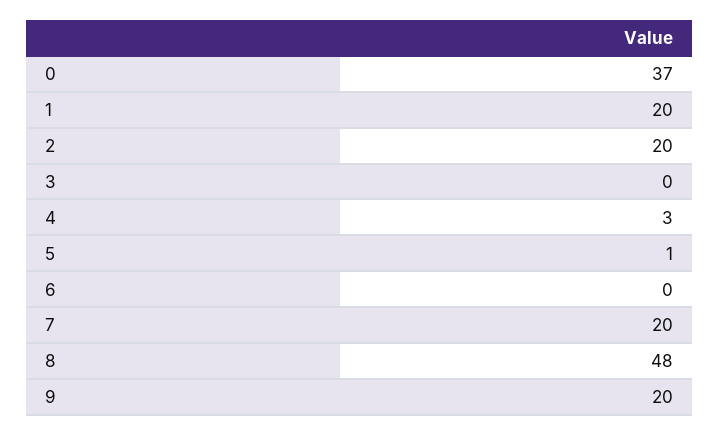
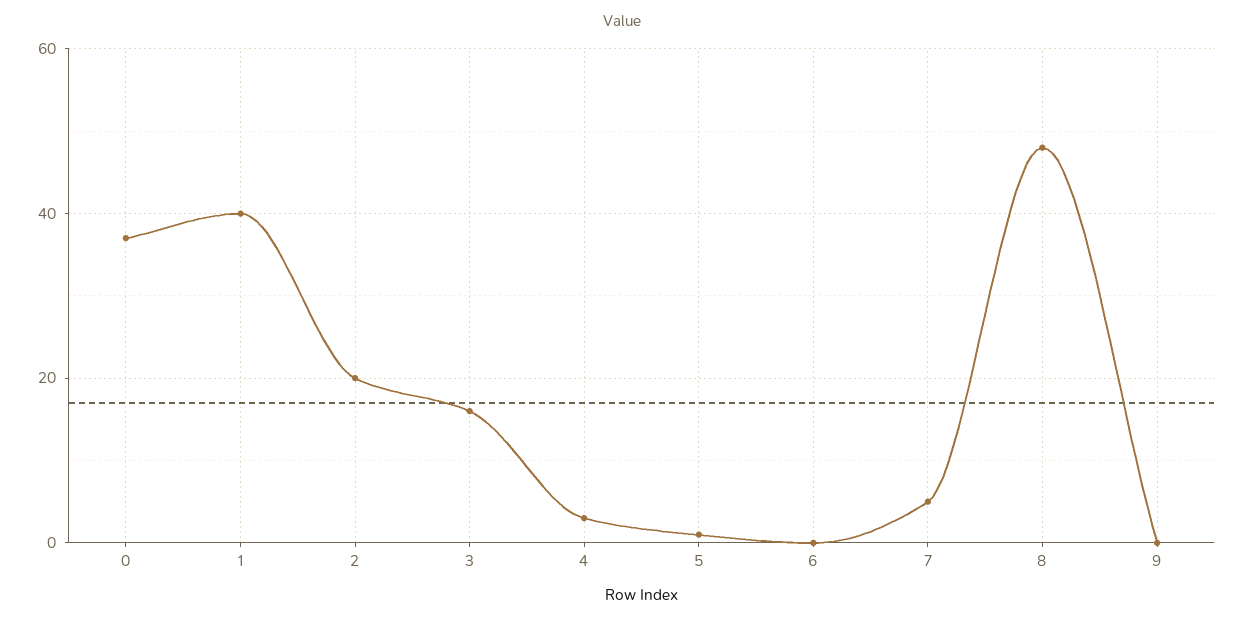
  {
    "0": 37,
-   "1": 20,
+   "1": 40,
    "2": 20,
-   "3": 0,
+   "3": 15,
    "4": 3,
    "5": 1,
    "6": 0,
-   "7": 20,
+   "7": 5,
    "8": 48,
-   "9": 20
+   "9": 0
  }

